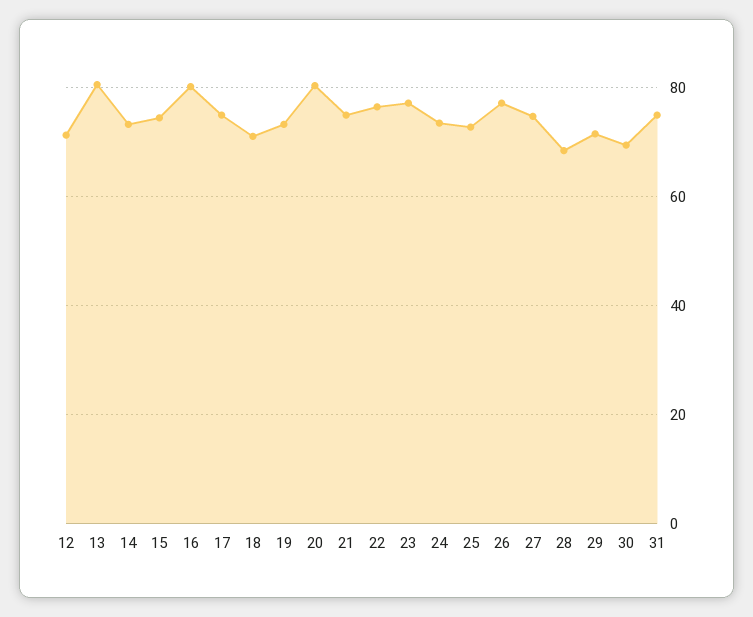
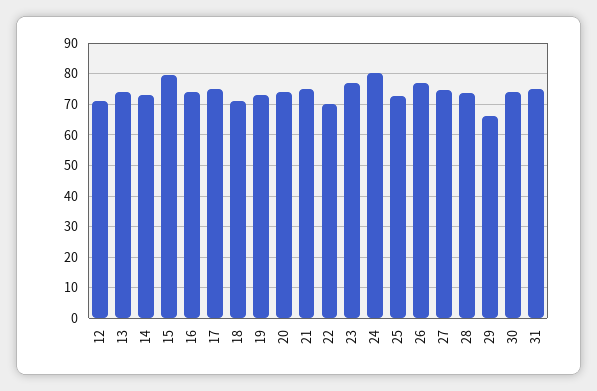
  {
    "12": 72,
-   "13": 80,
+   "13": 74,
    "14": 74,
-   "15": 74,
+   "15": 80,
-   "16": 80,
+   "16": 74,
    "17": 74,
    "18": 72,
    "19": 74,
-   "20": 80,
+   "20": 74,
    "21": 74,
-   "22": 76,
+   "22": 70,
    "23": 78,
-   "24": 74,
+   "24": 80,
    "25": 72,
    "26": 78,
    "27": 74,
-   "28": 68,
+   "28": 74,
-   "29": 72,
+   "29": 66,
-   "30": 70,
+   "30": 74,
    "31": 74
  }

